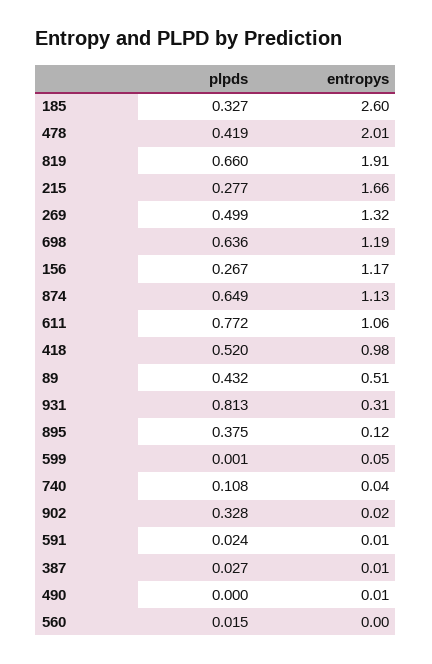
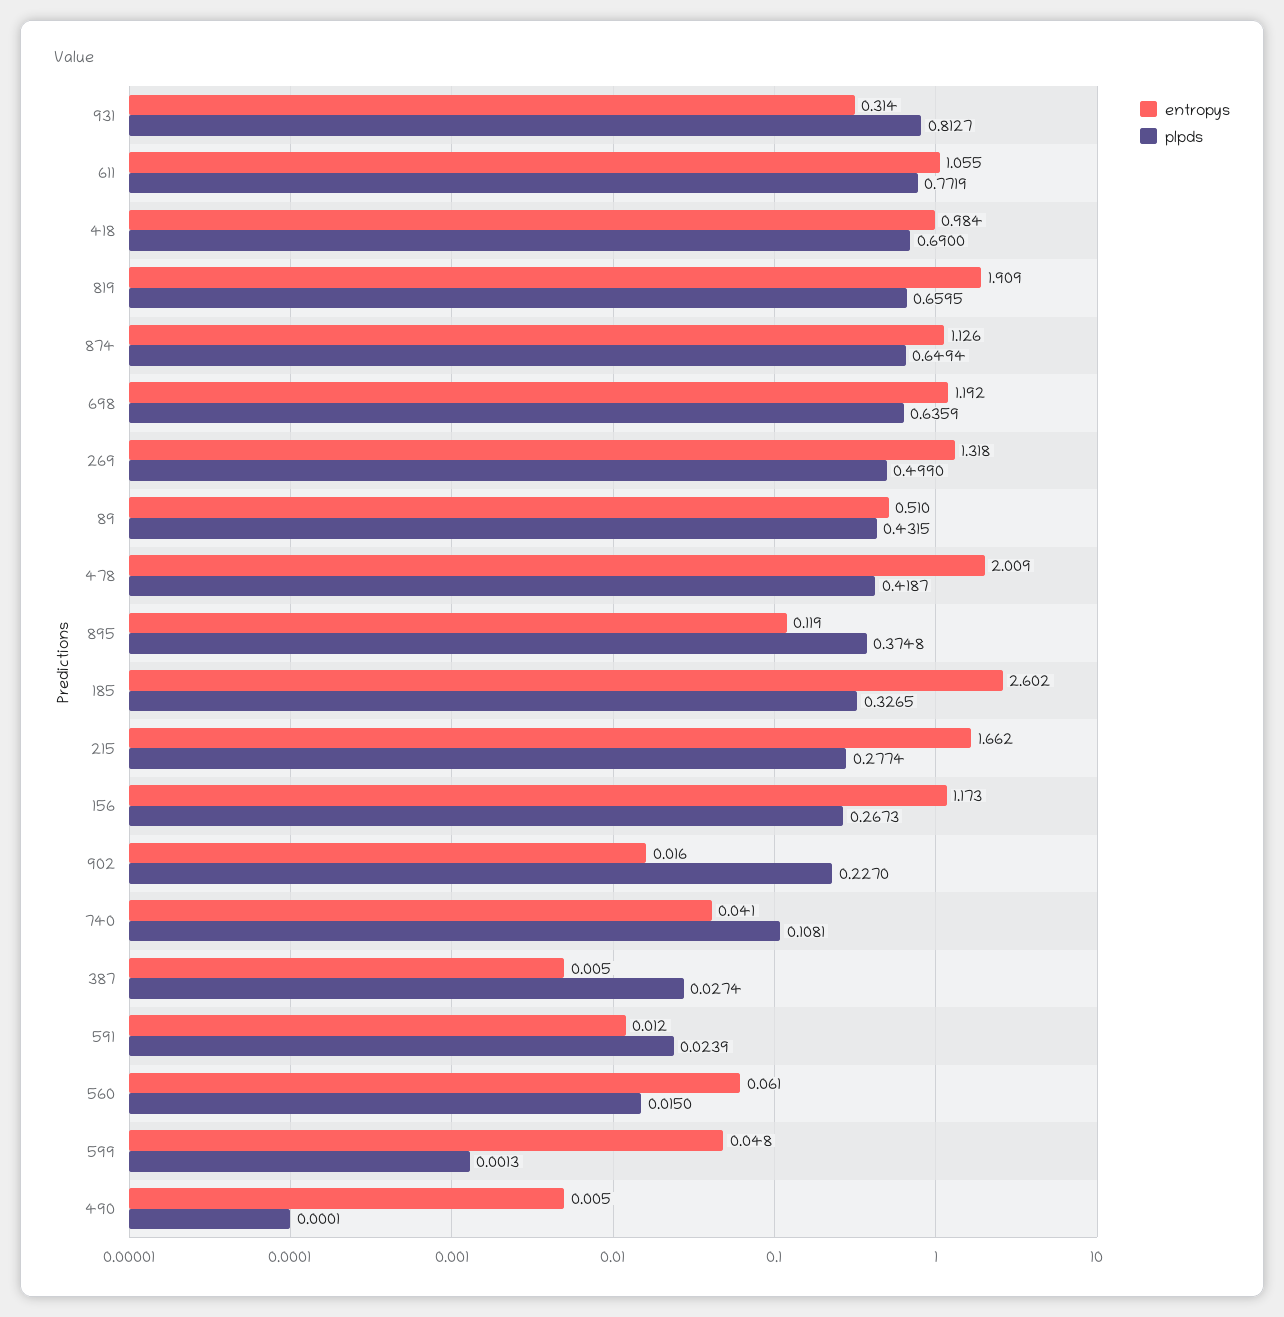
  {
    "plpds": {
      "185": 0.3265,
      "478": 0.4187,
      "819": 0.6595,
      "215": 0.2774,
      "269": 0.499,
      "698": 0.6359,
      "156": 0.2673,
      "874": 0.6494,
      "611": 0.7719,
-     "418": 0.52,
+     "418": 0.69,
      "89": 0.4315,
      "931": 0.8127,
      "895": 0.3748,
      "599": 0.0013,
      "740": 0.1081,
-     "902": 0.328,
+     "902": 0.227,
      "591": 0.0239,
      "387": 0.0274,
      "490": 0.0001,
      "560": 0.015
    },
    "entropys": {
      "185": 2.602,
      "478": 2.009,
      "819": 1.909,
      "215": 1.662,
      "269": 1.318,
      "698": 1.192,
      "156": 1.173,
      "874": 1.126,
      "611": 1.055,
      "418": 0.984,
      "89": 0.51,
      "931": 0.314,
      "895": 0.119,
      "599": 0.048,
      "740": 0.041,
      "902": 0.016,
      "591": 0.012,
      "387": 0.005,
      "490": 0.005,
-     "560": 0
+     "560": 0.061
    }
  }

